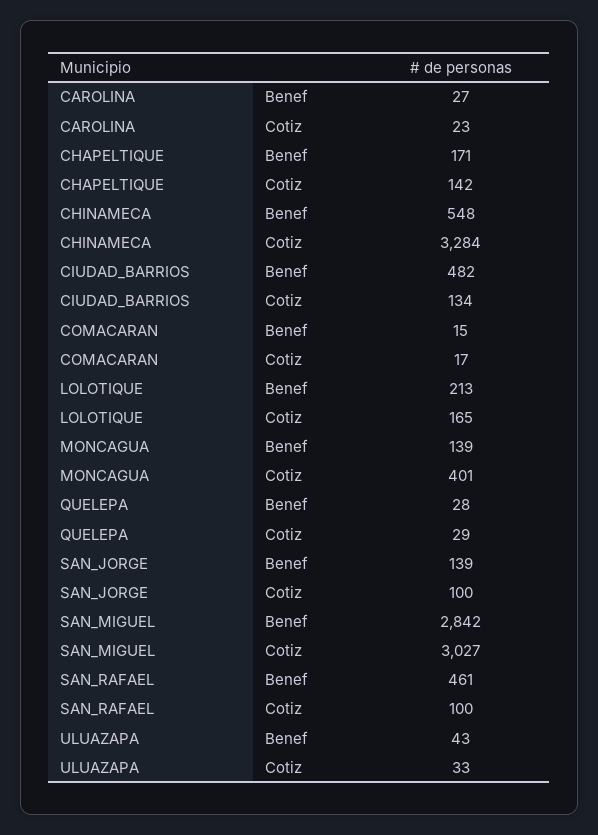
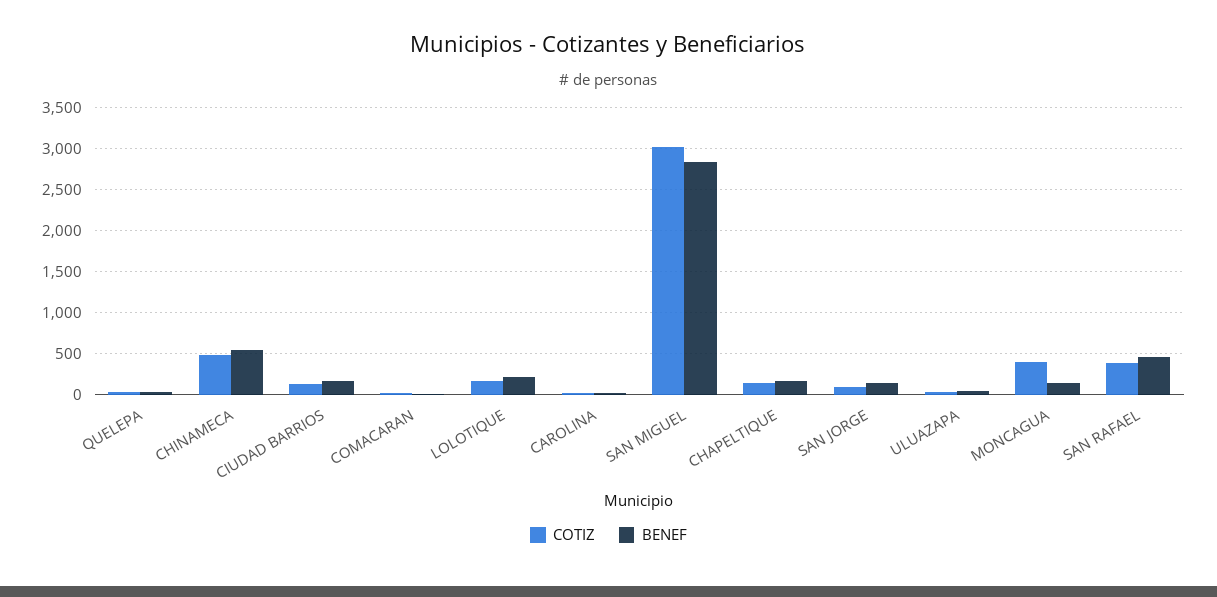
  {
    "Benef": {
      "CAROLINA": 27,
      "CHAPELTIQUE": 171,
      "CHINAMECA": 548,
-     "CIUDAD_BARRIOS": 482,
+     "CIUDAD_BARRIOS": 200,
      "COMACARAN": 15,
      "LOLOTIQUE": 213,
      "MONCAGUA": 139,
      "QUELEPA": 28,
      "SAN_JORGE": 139,
      "SAN_MIGUEL": 2842,
      "SAN_RAFAEL": 461,
      "ULUAZAPA": 43
    },
    "Cotiz": {
      "CAROLINA": 23,
      "CHAPELTIQUE": 142,
-     "CHINAMECA": 3284,
+     "CHINAMECA": 500,
      "CIUDAD_BARRIOS": 134,
      "COMACARAN": 17,
      "LOLOTIQUE": 165,
      "MONCAGUA": 401,
      "QUELEPA": 29,
      "SAN_JORGE": 100,
      "SAN_MIGUEL": 3027,
-     "SAN_RAFAEL": 100,
+     "SAN_RAFAEL": 400,
      "ULUAZAPA": 33
    }
  }

